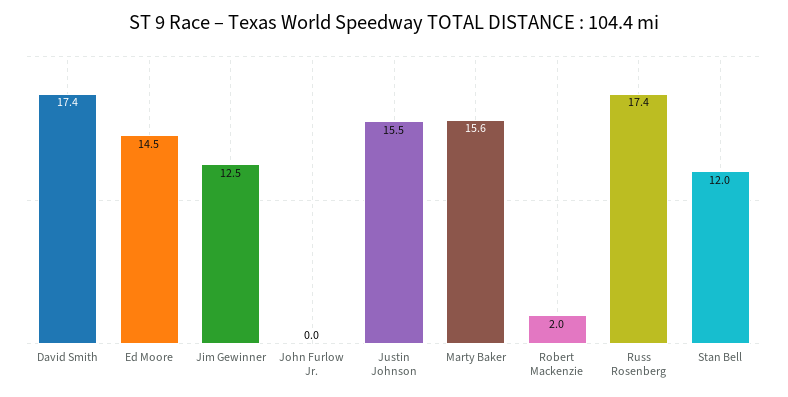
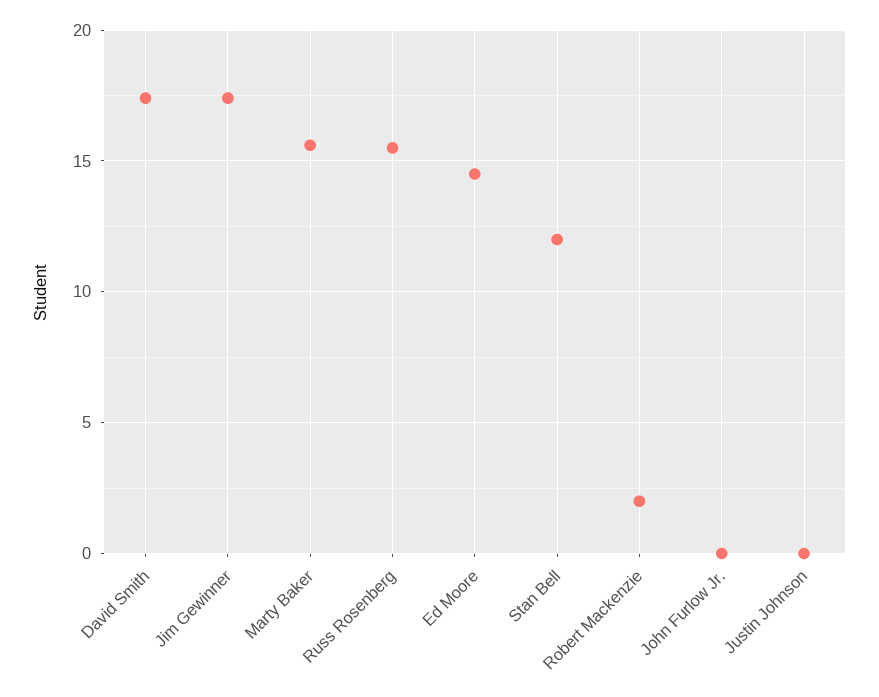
  {
    "David Smith": 17.4,
    "Ed Moore": 14.5,
-   "Jim Gewinner": 12.5,
+   "Jim Gewinner": 17.5,
    "John Furlow Jr.": 0,
-   "Justin Johnson": 15.5,
+   "Justin Johnson": 0,
    "Marty Baker": 15.6,
    "Robert Mackenzie": 2,
-   "Russ Rosenberg": 17.4,
+   "Russ Rosenberg": 15.5,
    "Stan Bell": 12
  }

